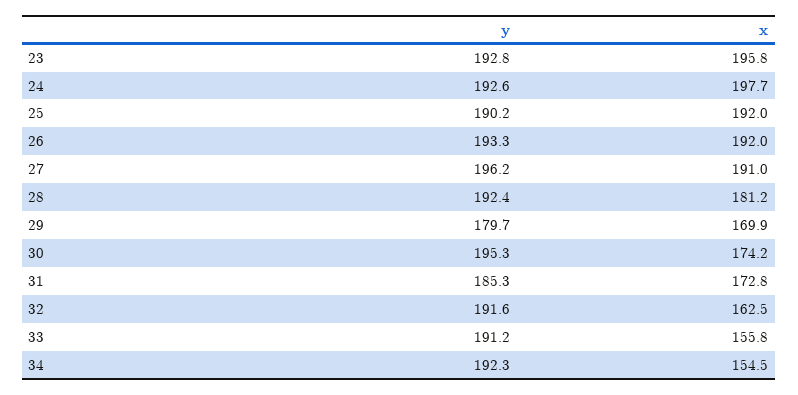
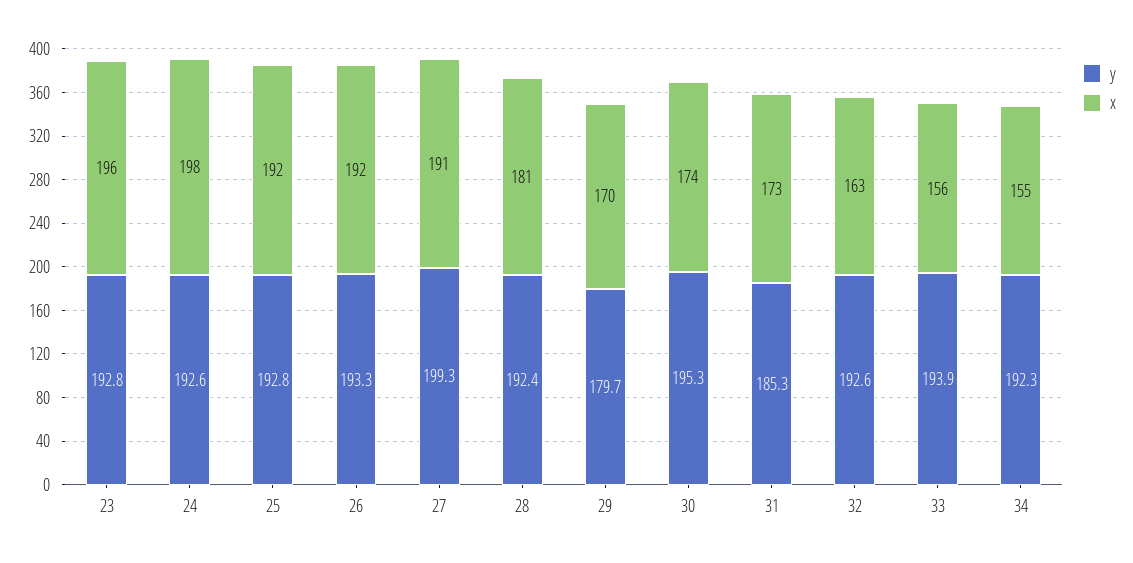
  {
    "y": {
      "23": 192.8,
      "24": 192.6,
-     "25": 190.2,
+     "25": 192.8,
      "26": 193.3,
-     "27": 196.2,
+     "27": 199.3,
      "28": 192.4,
      "29": 179.7,
      "30": 195.3,
      "31": 185.3,
-     "32": 191.6,
+     "32": 192.6,
-     "33": 191.2,
+     "33": 193.9,
      "34": 192.3
    },
    "x": {
      "23": 195.8,
      "24": 197.7,
      "25": 192,
      "26": 192,
      "27": 191,
      "28": 181.2,
      "29": 169.9,
      "30": 174.2,
      "31": 172.8,
      "32": 162.5,
      "33": 155.8,
      "34": 154.5
    }
  }

